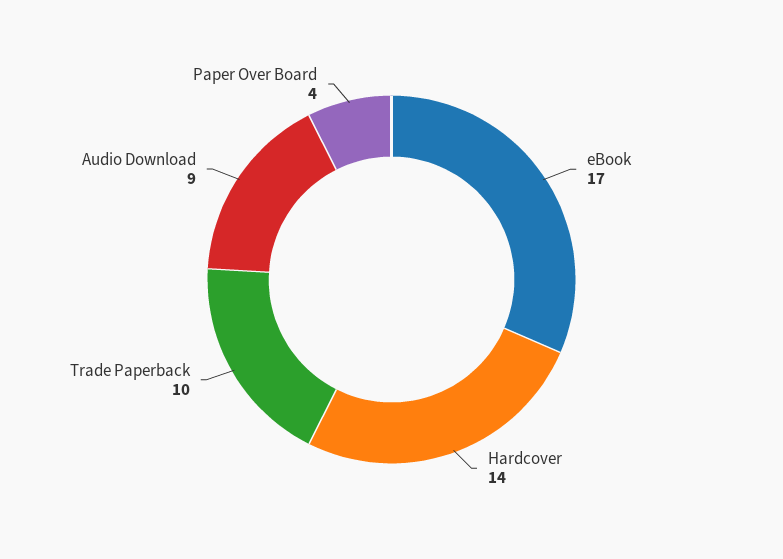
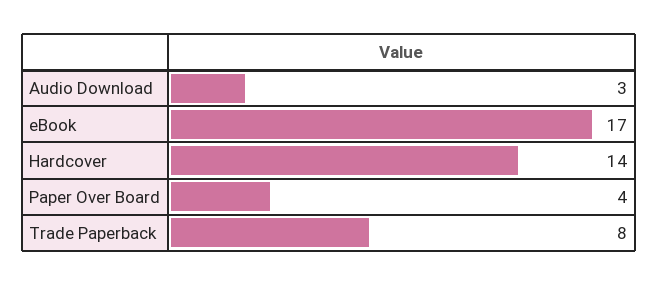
  {
    "eBook": 17,
    "Hardcover": 14,
-   "Trade Paperback": 10,
+   "Trade Paperback": 8,
-   "Audio Download": 9,
+   "Audio Download": 3,
    "Paper Over Board": 4
  }

